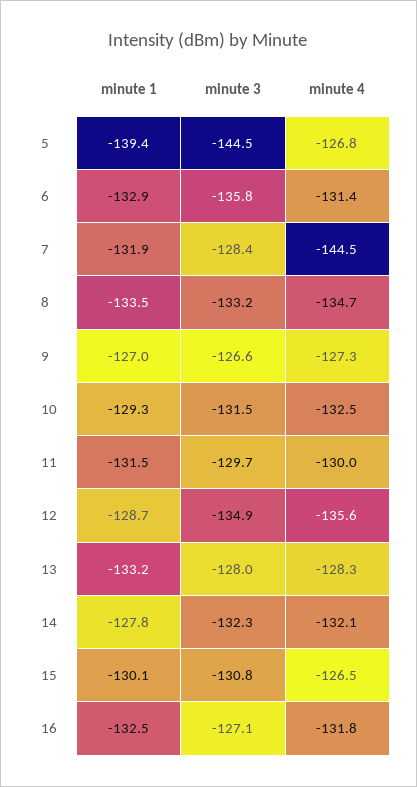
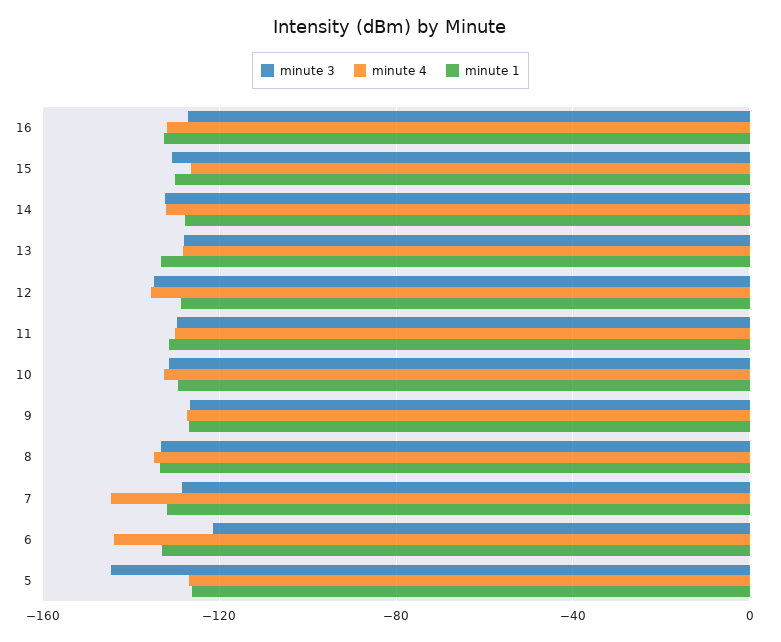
  {
    "minute 1": {
-     "5": -139.4,
+     "5": -125,
      "6": -132.9,
      "7": -131.9,
      "8": -133.5,
      "9": -127,
      "10": -129.3,
      "11": -131.5,
      "12": -128.7,
      "13": -133.2,
      "14": -127.8,
      "15": -130.1,
      "16": -132.5
    },
    "minute 3": {
      "5": -144.5,
-     "6": -135.8,
+     "6": -120,
      "7": -128.4,
      "8": -133.2,
      "9": -126.6,
      "10": -131.5,
      "11": -129.7,
      "12": -134.9,
      "13": -128,
      "14": -132.3,
      "15": -130.8,
      "16": -127.1
    },
    "minute 4": {
      "5": -126.8,
-     "6": -131.4,
+     "6": -145,
      "7": -144.5,
      "8": -134.7,
      "9": -127.3,
      "10": -132.5,
      "11": -130,
      "12": -135.6,
      "13": -128.3,
      "14": -132.1,
      "15": -126.5,
      "16": -131.8
    }
  }

